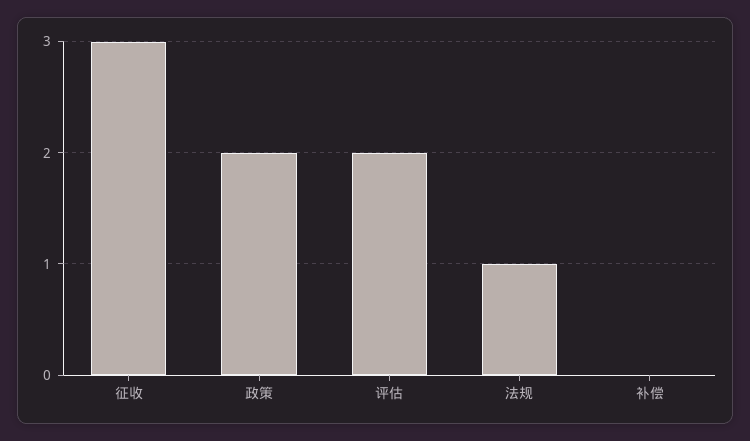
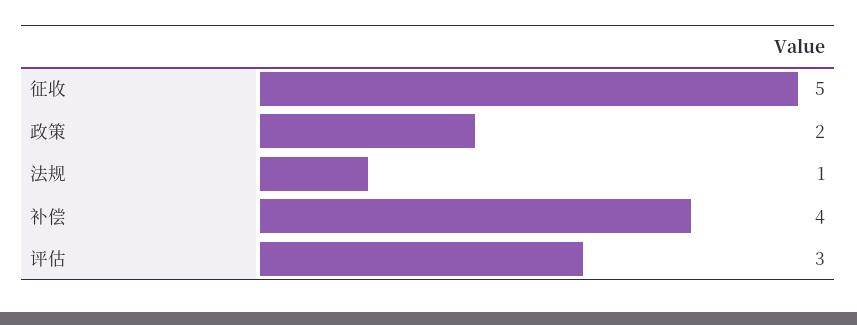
  {
-   "征收": 3,
+   "征收": 5,
    "政策": 2,
-   "评估": 2,
+   "评估": 3,
    "法规": 1,
-   "补偿": 0
+   "补偿": 4
  }

